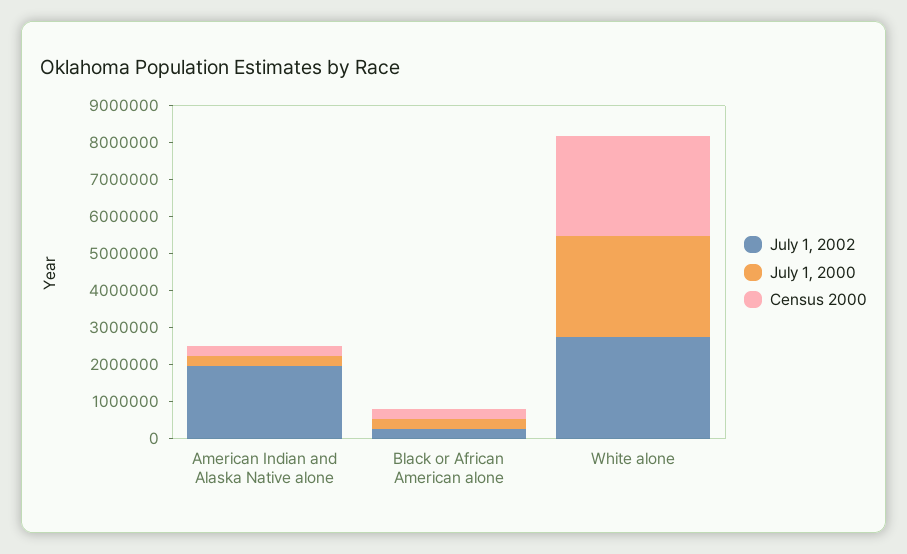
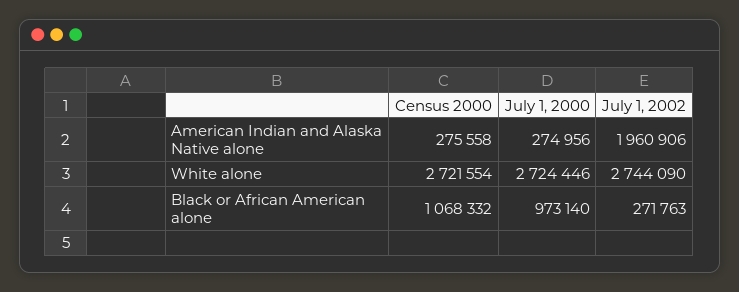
  {
    "July 1, 2002": {
      "American Indian and Alaska Native alone": 1960906,
      "Black or African American alone": 271763,
      "White alone": 2744090
    },
    "July 1, 2000": {
      "American Indian and Alaska Native alone": 274956,
-     "Black or African American alone": 250000,
+     "Black or African American alone": 973140,
      "White alone": 2724446
    },
    "Census 2000": {
      "American Indian and Alaska Native alone": 275558,
-     "Black or African American alone": 250000,
+     "Black or African American alone": 1068332,
      "White alone": 2721554
    }
  }

